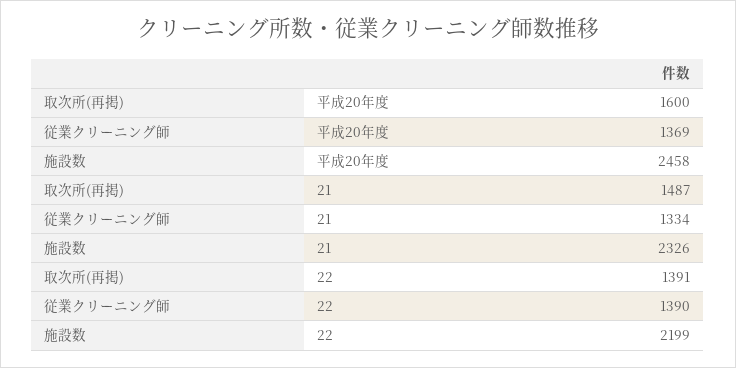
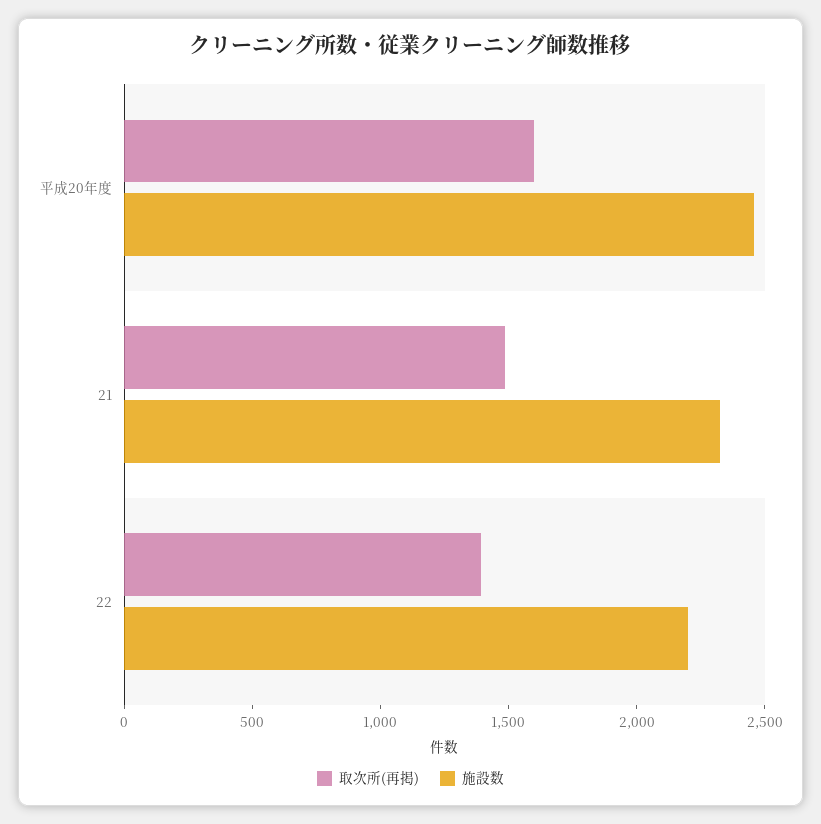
  {
    "取次所(再掲)": {
      "平成20年度": 1600,
      "21": 1487,
      "22": 1391
    },
-   "従業クリーニング師": {
-     "平成20年度": 1369,
-     "21": 1334,
-     "22": 1390
-   },
    "施設数": {
      "平成20年度": 2458,
      "21": 2326,
      "22": 2199
    }
  }

